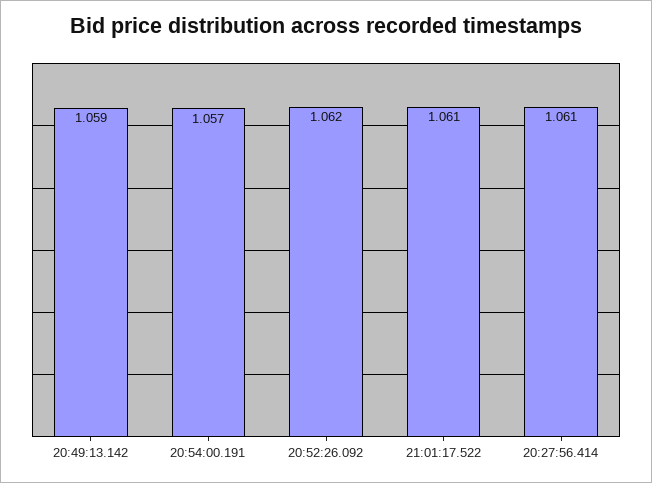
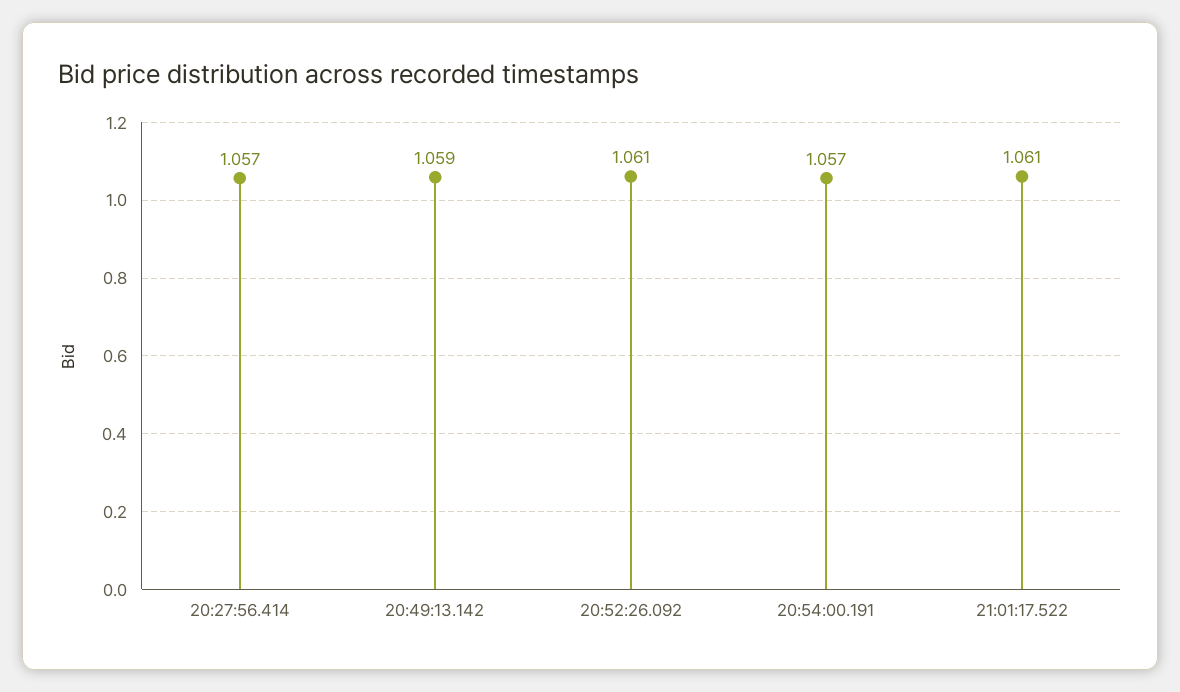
  {
    "20:49:13.142": 1.059,
    "20:54:00.191": 1.057,
-   "20:52:26.092": 1.062,
+   "20:52:26.092": 1.061,
    "21:01:17.522": 1.061,
-   "20:27:56.414": 1.061
+   "20:27:56.414": 1.057
  }

